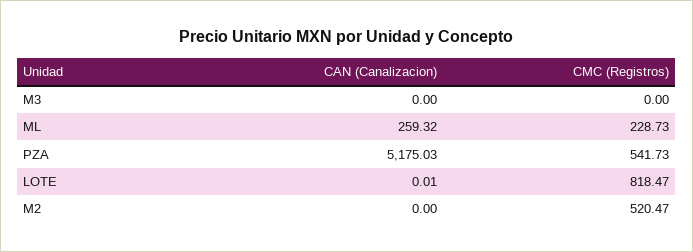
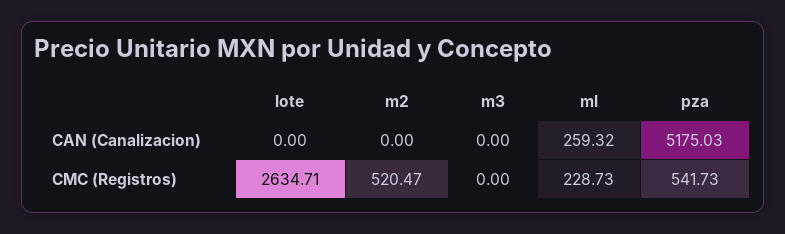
  {
    "CAN (Canalizacion)": {
      "M3": 0,
      "ML": 259.32,
      "PZA": 5175.03,
-     "LOTE": 0.01,
+     "LOTE": 0,
      "M2": 0
    },
    "CMC (Registros)": {
      "M3": 0,
      "ML": 228.73,
      "PZA": 541.73,
-     "LOTE": 818.47,
+     "LOTE": 2634.71,
      "M2": 520.47
    }
  }

